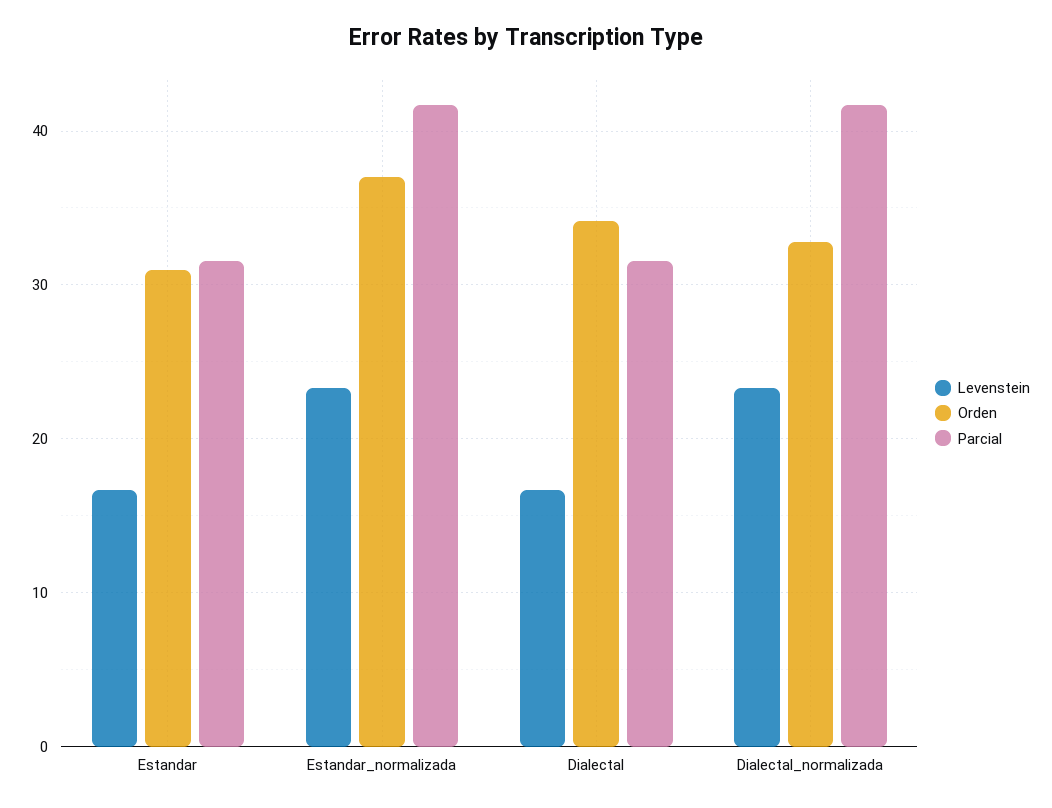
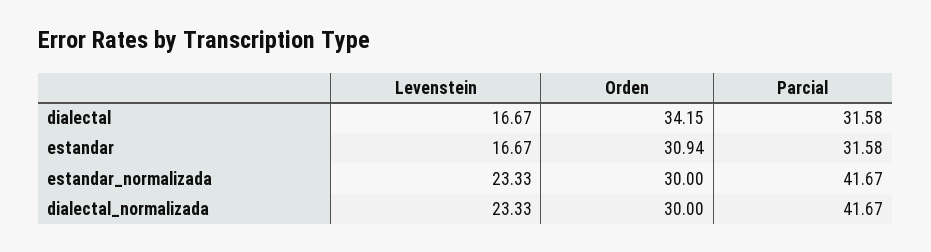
  {
    "Levenstein": {
      "Estandar": 16.67,
      "Estandar_normalizada": 23.33,
      "Dialectal": 16.67,
      "Dialectal_normalizada": 23.33
    },
    "Orden": {
      "Estandar": 30.94,
-     "Estandar_normalizada": 37,
+     "Estandar_normalizada": 30,
      "Dialectal": 34.15,
-     "Dialectal_normalizada": 33
+     "Dialectal_normalizada": 30
    },
    "Parcial": {
      "Estandar": 31.58,
      "Estandar_normalizada": 41.67,
      "Dialectal": 31.58,
      "Dialectal_normalizada": 41.67
    }
  }

